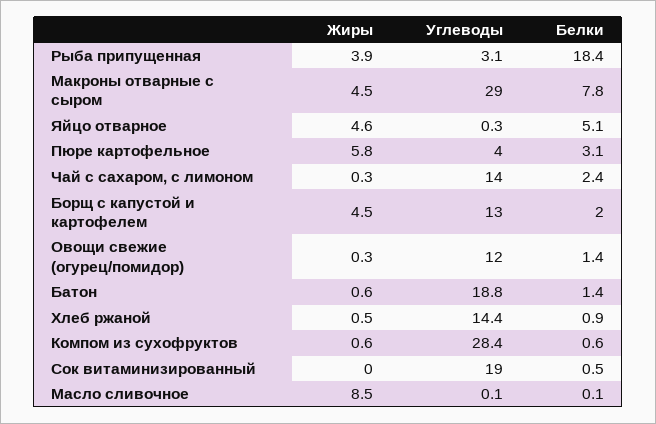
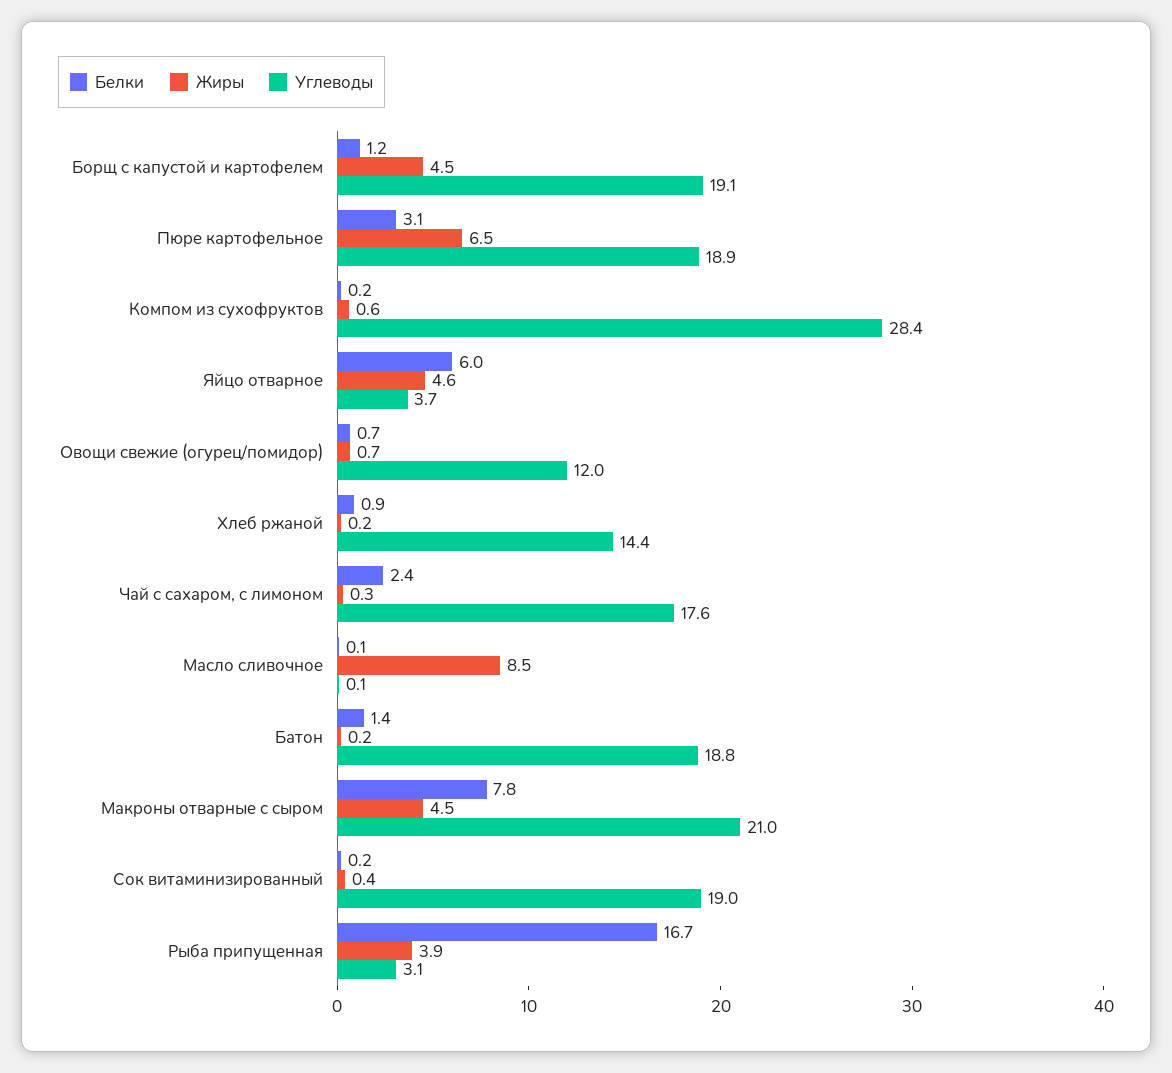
  {
    "Жиры": {
      "Рыба припущенная": 3.9,
      "Макроны отварные с сыром": 4.5,
      "Яйцо отварное": 4.6,
-     "Пюре картофельное": 5.8,
+     "Пюре картофельное": 6.5,
      "Чай с сахаром, с лимоном": 0.3,
      "Борщ с капустой и картофелем": 4.5,
-     "Овощи свежие (огурец/помидор)": 0.3,
+     "Овощи свежие (огурец/помидор)": 0.7,
-     "Батон": 0.6,
+     "Батон": 0.2,
-     "Хлеб ржаной": 0.5,
+     "Хлеб ржаной": 0.2,
      "Компом из сухофруктов": 0.6,
-     "Сок витаминизированный": 0,
+     "Сок витаминизированный": 0.4,
      "Масло сливочное": 8.5
    },
    "Углеводы": {
      "Рыба припущенная": 3.1,
-     "Макроны отварные с сыром": 29,
+     "Макроны отварные с сыром": 21,
-     "Яйцо отварное": 0.3,
+     "Яйцо отварное": 3.7,
-     "Пюре картофельное": 4,
+     "Пюре картофельное": 18.9,
-     "Чай с сахаром, с лимоном": 14,
+     "Чай с сахаром, с лимоном": 17.6,
-     "Борщ с капустой и картофелем": 13,
+     "Борщ с капустой и картофелем": 19.1,
      "Овощи свежие (огурец/помидор)": 12,
      "Батон": 18.8,
      "Хлеб ржаной": 14.4,
      "Компом из сухофруктов": 28.4,
      "Сок витаминизированный": 19,
      "Масло сливочное": 0.1
    },
    "Белки": {
-     "Рыба припущенная": 18.4,
+     "Рыба припущенная": 16.7,
      "Макроны отварные с сыром": 7.8,
-     "Яйцо отварное": 5.1,
+     "Яйцо отварное": 6,
      "Пюре картофельное": 3.1,
      "Чай с сахаром, с лимоном": 2.4,
-     "Борщ с капустой и картофелем": 2,
+     "Борщ с капустой и картофелем": 1.2,
-     "Овощи свежие (огурец/помидор)": 1.4,
+     "Овощи свежие (огурец/помидор)": 0.7,
      "Батон": 1.4,
      "Хлеб ржаной": 0.9,
-     "Компом из сухофруктов": 0.6,
+     "Компом из сухофруктов": 0.2,
-     "Сок витаминизированный": 0.5,
+     "Сок витаминизированный": 0.2,
      "Масло сливочное": 0.1
    }
  }

